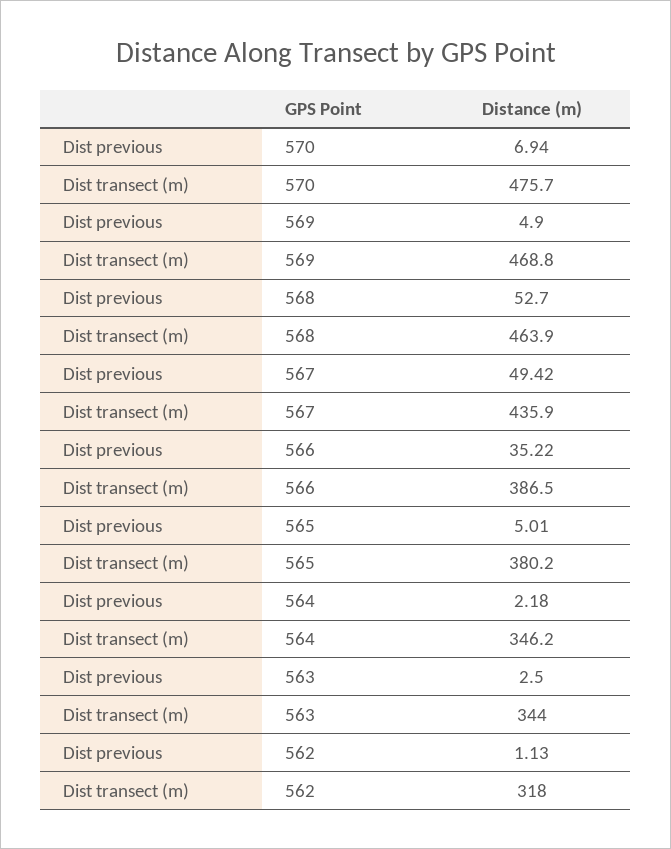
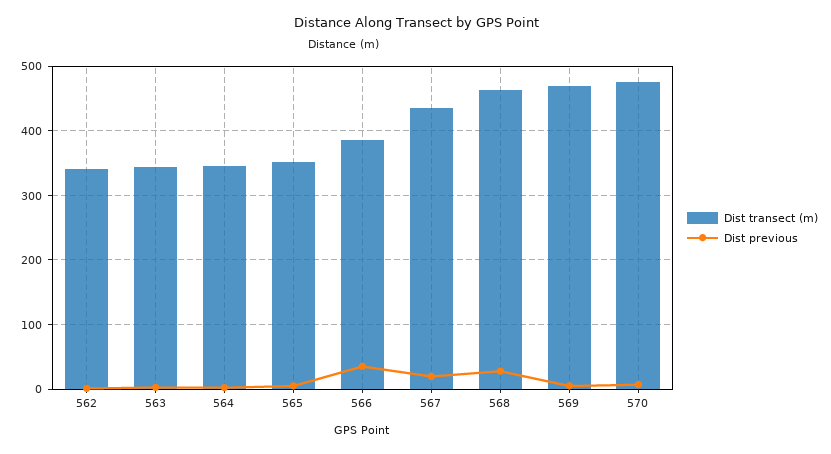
  {
    "Dist previous": {
      "570": 6.94,
      "569": 4.9,
-     "568": 52.7,
+     "568": 30,
-     "567": 49.42,
+     "567": 20,
      "566": 35.22,
      "565": 5.01,
      "564": 2.18,
      "563": 2.5,
      "562": 1.13
    },
    "Dist transect (m)": {
      "570": 475.7,
      "569": 468.8,
      "568": 463.9,
      "567": 435.9,
      "566": 386.5,
-     "565": 380.2,
+     "565": 350,
      "564": 346.2,
      "563": 344,
-     "562": 318
+     "562": 340
    }
  }

